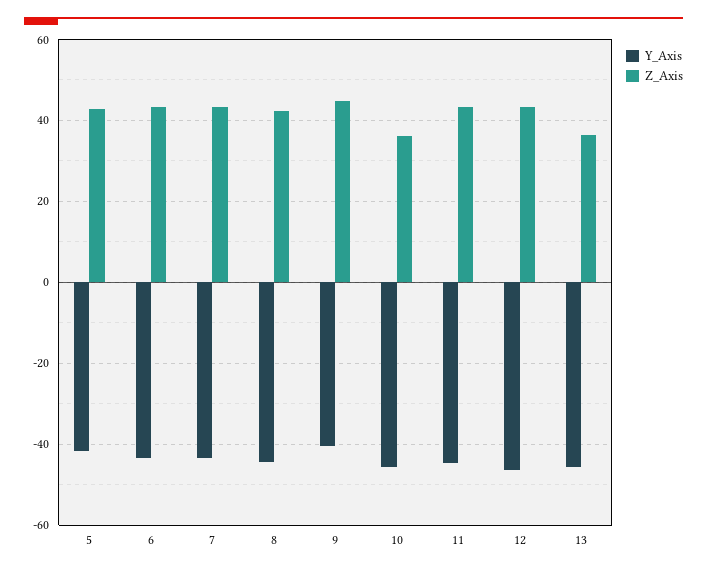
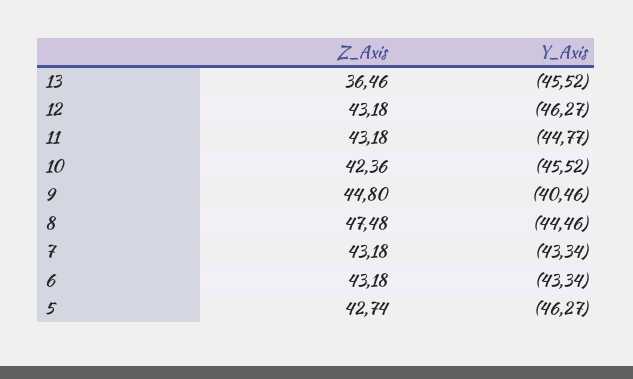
  {
    "Y_Axis": {
-     "5": -42,
+     "5": -46.27,
      "6": -43.34,
      "7": -43.34,
      "8": -44.46,
      "9": -40.46,
      "10": -45.52,
      "11": -44.77,
      "12": -46.27,
      "13": -45.52
    },
    "Z_Axis": {
      "5": 42.74,
      "6": 43.18,
      "7": 43.18,
-     "8": 42,
+     "8": 47.48,
      "9": 44.8,
-     "10": 36,
+     "10": 42.36,
      "11": 43.18,
      "12": 43.18,
      "13": 36.46
    }
  }

